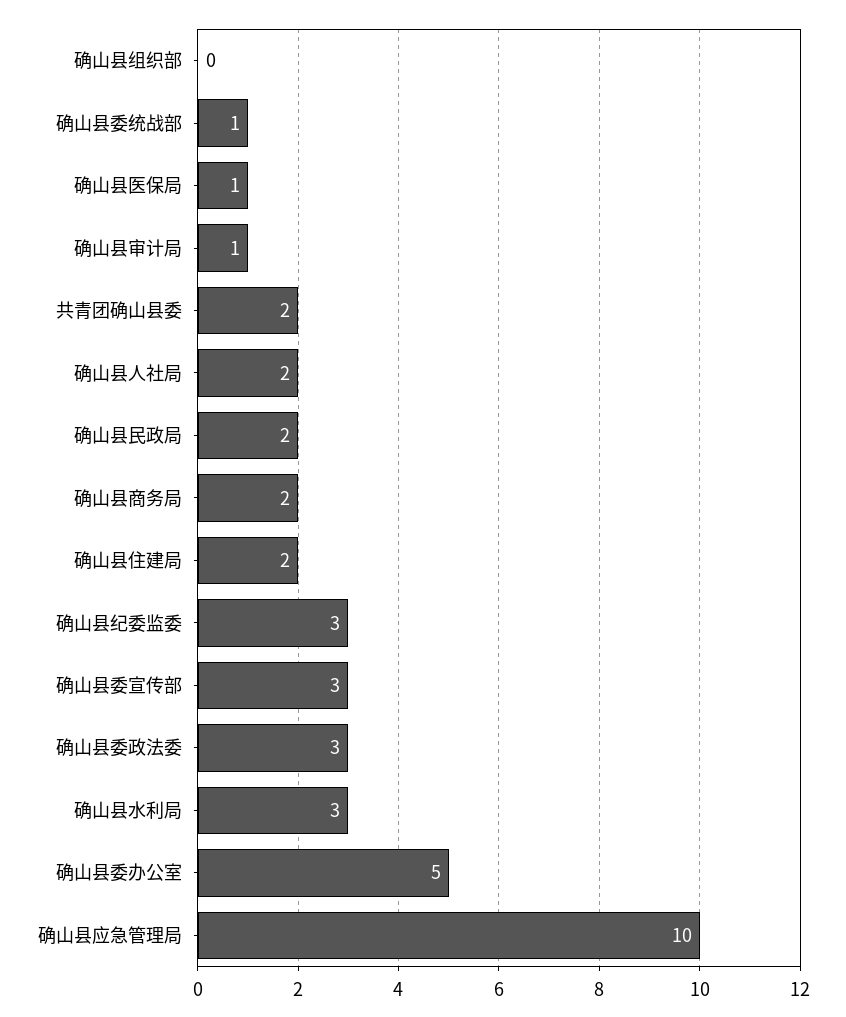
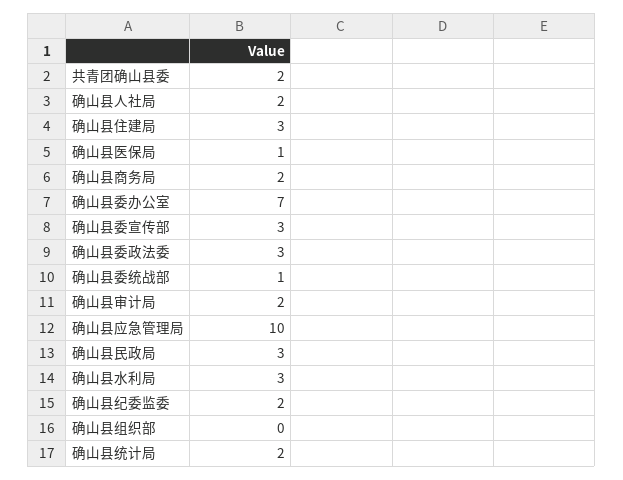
  {
    "确山县组织部": 0,
    "确山县委统战部": 1,
    "确山县医保局": 1,
-   "确山县审计局": 1,
+   "确山县审计局": 2,
    "共青团确山县委": 2,
    "确山县人社局": 2,
-   "确山县民政局": 2,
+   "确山县民政局": 3,
    "确山县商务局": 2,
-   "确山县住建局": 2,
+   "确山县住建局": 3,
-   "确山县纪委监委": 3,
+   "确山县纪委监委": 2,
    "确山县委宣传部": 3,
    "确山县委政法委": 3,
    "确山县水利局": 3,
-   "确山县委办公室": 5,
+   "确山县委办公室": 7,
-   "确山县应急管理局": 10
+   "确山县应急管理局": 10,
+   "确山县统计局": 2
  }

